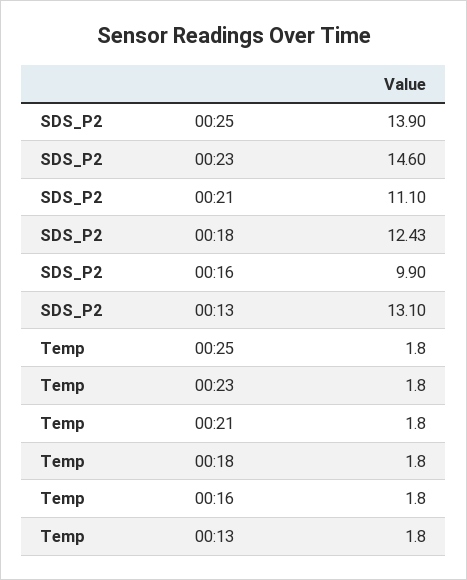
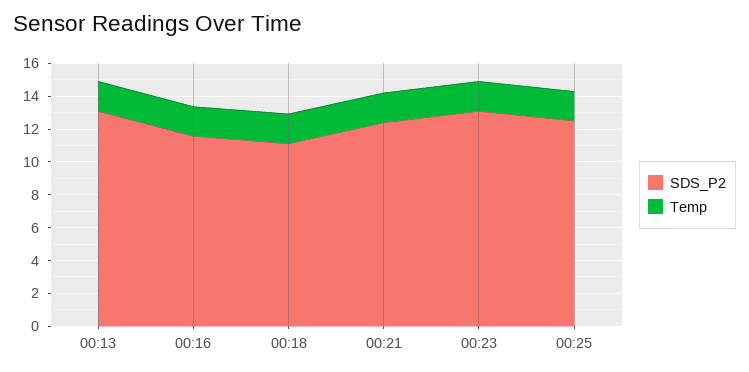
  {
    "SDS_P2": {
-     "00:25": 13.9,
+     "00:25": 12.5,
-     "00:23": 14.6,
+     "00:23": 13,
-     "00:21": 11.1,
+     "00:21": 12.5,
-     "00:18": 12.43,
+     "00:18": 11,
-     "00:16": 9.9,
+     "00:16": 11.5,
      "00:13": 13.1
    },
    "Temp": {
      "00:25": 1.8,
      "00:23": 1.8,
      "00:21": 1.8,
      "00:18": 1.8,
      "00:16": 1.8,
      "00:13": 1.8
    }
  }

